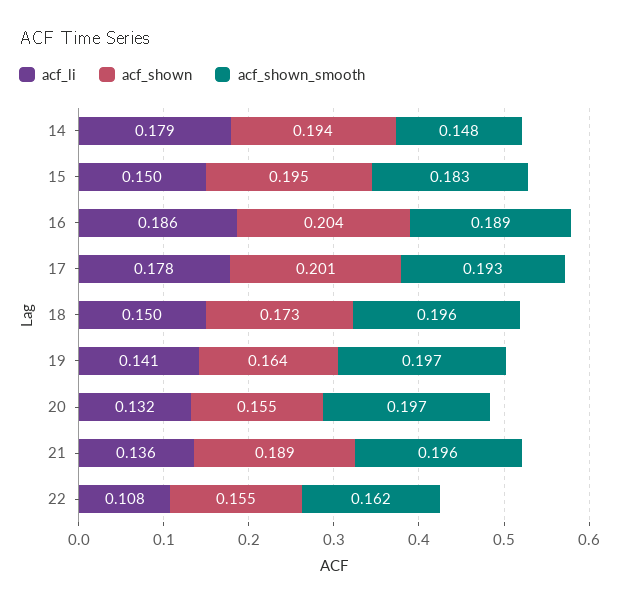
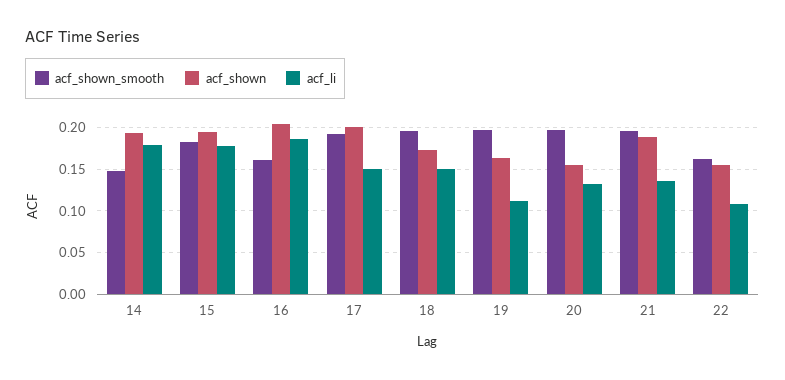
  {
    "acf_li": {
      "14": 0.179,
-     "15": 0.15,
+     "15": 0.18,
      "16": 0.186,
-     "17": 0.178,
+     "17": 0.15,
      "18": 0.15,
-     "19": 0.141,
+     "19": 0.11,
      "20": 0.132,
      "21": 0.136,
      "22": 0.108
    },
    "acf_shown": {
      "14": 0.194,
      "15": 0.195,
      "16": 0.204,
      "17": 0.201,
      "18": 0.173,
      "19": 0.164,
      "20": 0.155,
      "21": 0.189,
      "22": 0.155
    },
    "acf_shown_smooth": {
      "14": 0.148,
      "15": 0.183,
-     "16": 0.189,
+     "16": 0.16,
      "17": 0.193,
      "18": 0.196,
      "19": 0.197,
      "20": 0.197,
      "21": 0.196,
      "22": 0.162
    }
  }

